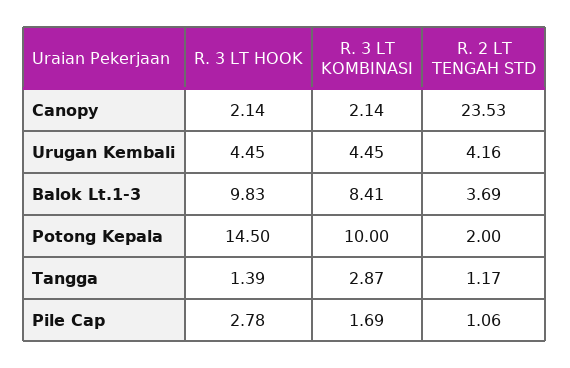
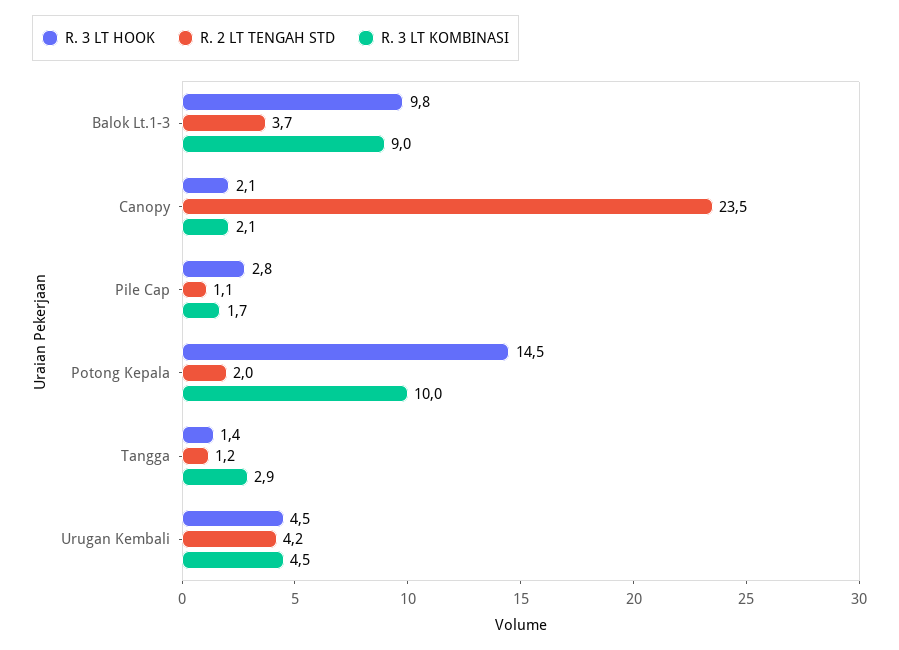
  {
    "R. 3 LT HOOK": {
      "Canopy": 2.14,
      "Urugan Kembali": 4.45,
      "Balok Lt.1-3": 9.83,
      "Potong Kepala": 14.5,
      "Tangga": 1.39,
      "Pile Cap": 2.78
    },
    "R. 3 LT KOMBINASI": {
      "Canopy": 2.14,
      "Urugan Kembali": 4.45,
-     "Balok Lt.1-3": 8.41,
+     "Balok Lt.1-3": 9,
      "Potong Kepala": 10,
      "Tangga": 2.87,
      "Pile Cap": 1.69
    },
    "R. 2 LT TENGAH STD": {
      "Canopy": 23.53,
      "Urugan Kembali": 4.16,
      "Balok Lt.1-3": 3.69,
      "Potong Kepala": 2,
      "Tangga": 1.17,
      "Pile Cap": 1.06
    }
  }

